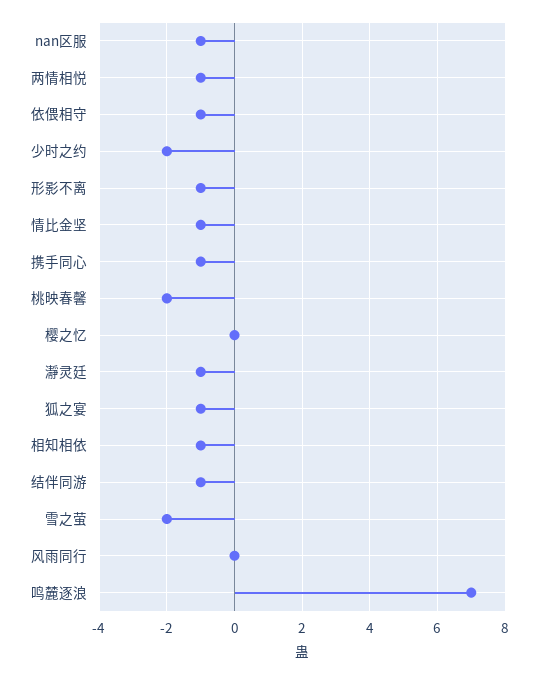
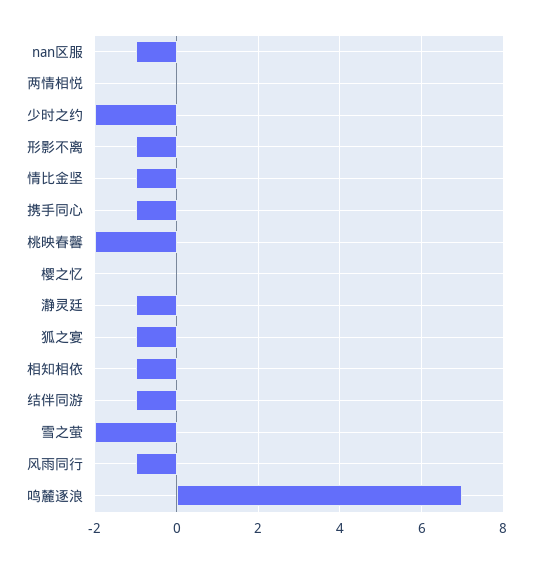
  {
    "nan区服": -1,
-   "两情相悦": -1,
+   "两情相悦": 0,
-   "依偎相守": -1,
    "少时之约": -2,
    "形影不离": -1,
    "情比金坚": -1,
    "携手同心": -1,
    "桃映春馨": -2,
    "樱之忆": 0,
    "瀞灵廷": -1,
    "狐之宴": -1,
    "相知相依": -1,
    "结伴同游": -1,
    "雪之萤": -2,
-   "风雨同行": 0,
+   "风雨同行": -1,
    "鸣麓逐浪": 7
  }

